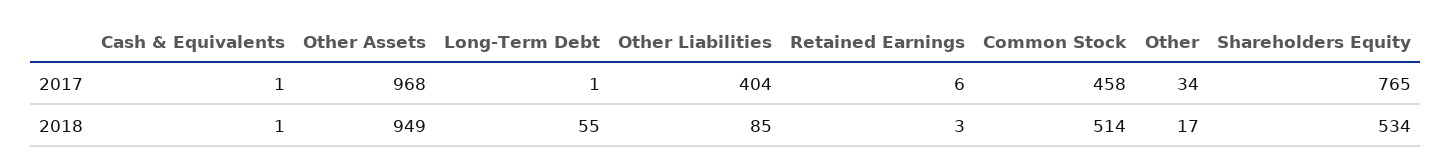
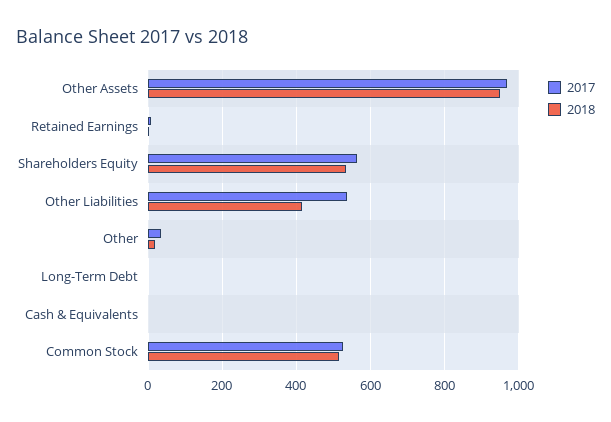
  {
    "2017": {
      "Cash & Equivalents": 1,
      "Other Assets": 968,
      "Long-Term Debt": 1,
-     "Other Liabilities": 404,
+     "Other Liabilities": 540,
      "Retained Earnings": 6,
-     "Common Stock": 458,
+     "Common Stock": 520,
      "Other": 34,
-     "Shareholders Equity": 765
+     "Shareholders Equity": 560
    },
    "2018": {
      "Cash & Equivalents": 1,
      "Other Assets": 949,
-     "Long-Term Debt": 55,
+     "Long-Term Debt": 0,
-     "Other Liabilities": 85,
+     "Other Liabilities": 420,
      "Retained Earnings": 3,
      "Common Stock": 514,
      "Other": 17,
      "Shareholders Equity": 534
    }
  }

